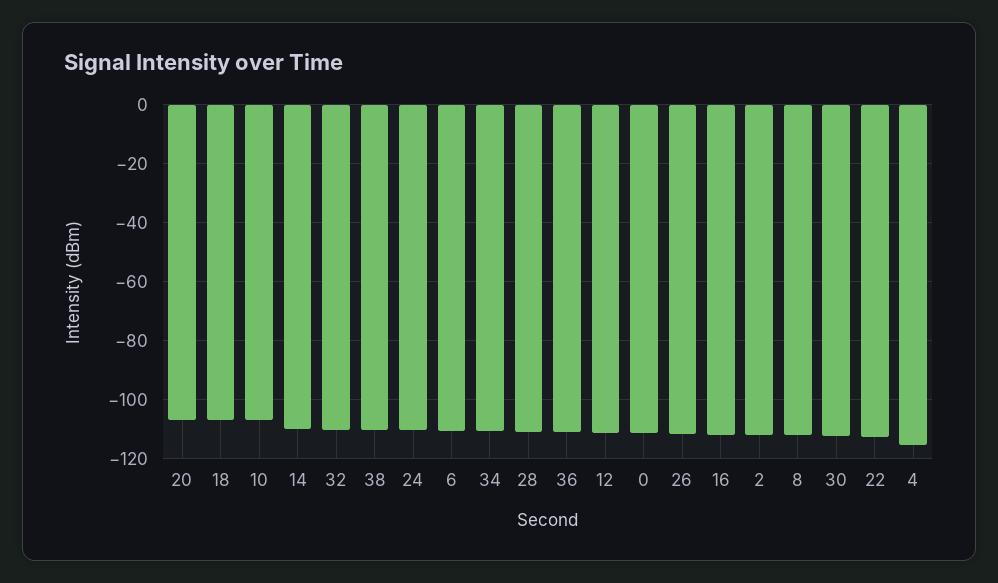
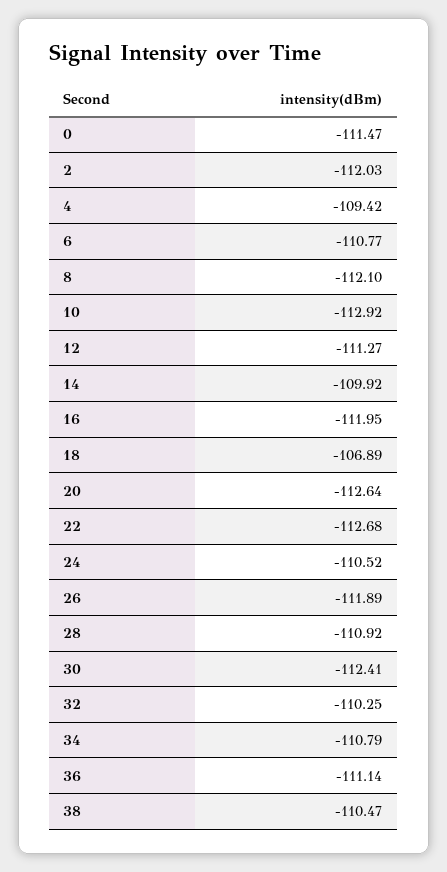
  {
-   "20": -107.5,
+   "20": -112.64,
    "18": -106.89,
-   "10": -107.5,
+   "10": -112.92,
    "14": -109.92,
    "32": -110.25,
    "38": -110.47,
    "24": -110.52,
    "6": -110.77,
    "34": -110.79,
    "28": -110.92,
    "36": -111.14,
    "12": -111.27,
    "0": -111.47,
    "26": -111.89,
    "16": -111.95,
    "2": -112.03,
    "8": -112.1,
    "30": -112.41,
    "22": -112.68,
-   "4": -115
+   "4": -109.42
  }

